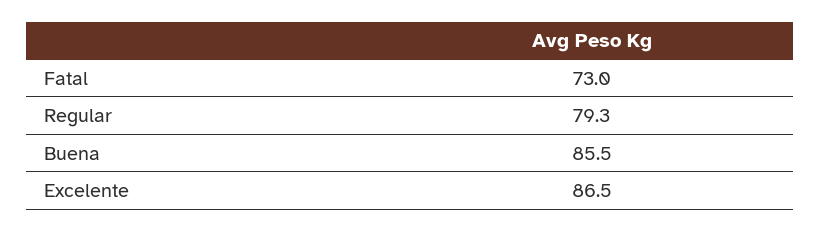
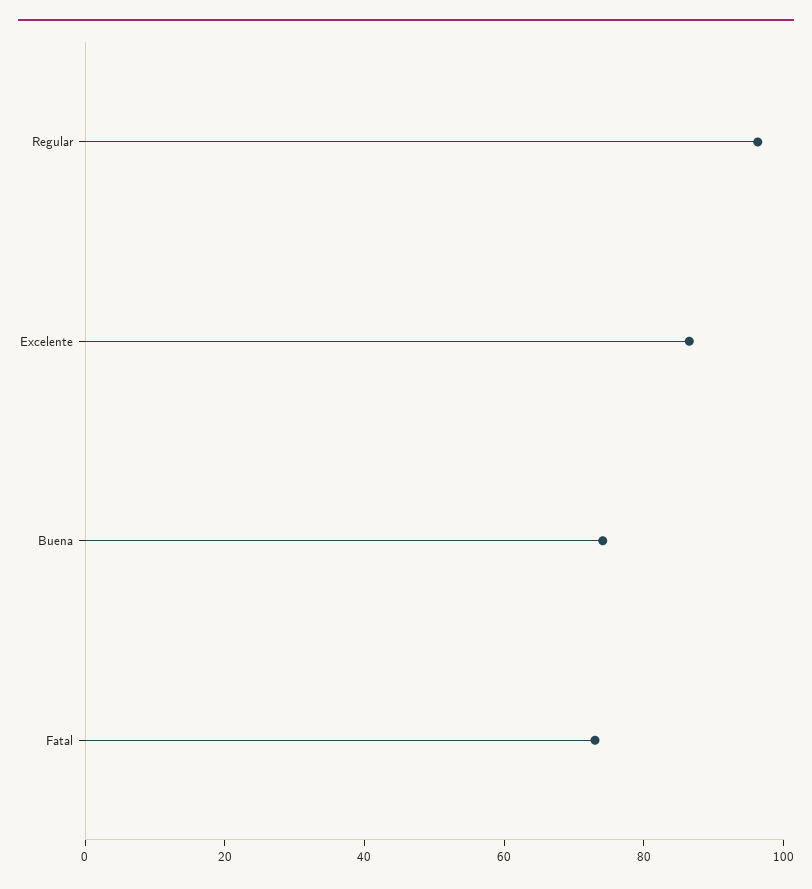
  {
    "Fatal": 73,
-   "Regular": 79.3,
+   "Regular": 95,
-   "Buena": 85.5,
+   "Buena": 75,
    "Excelente": 86.5
  }

